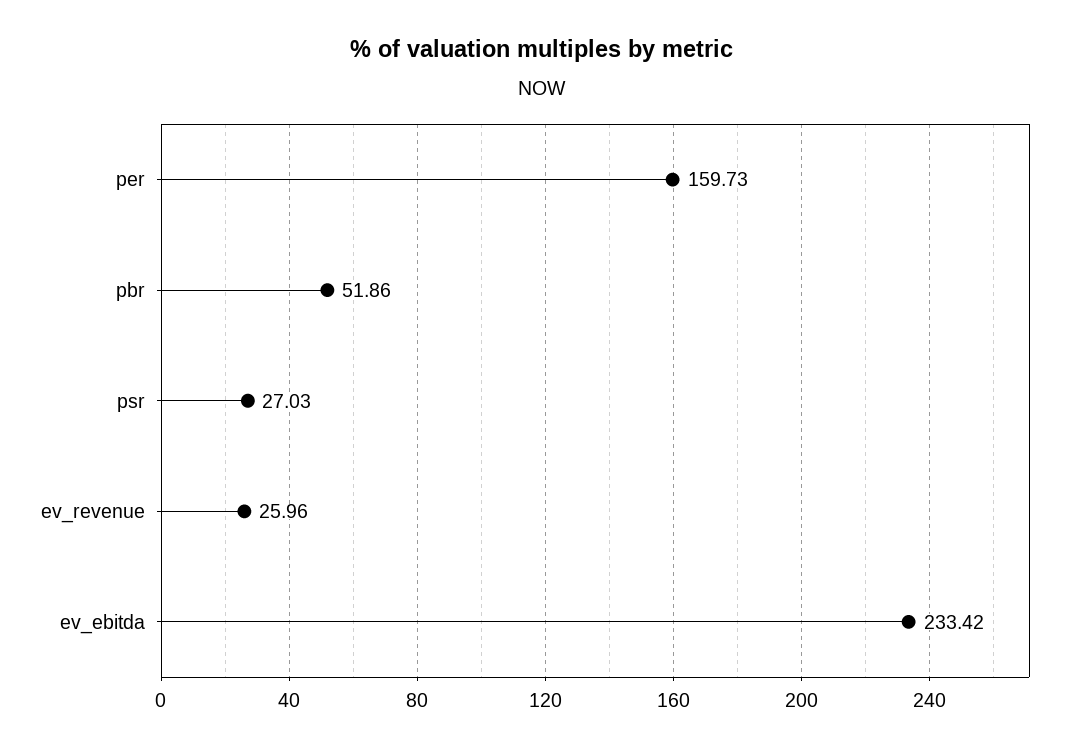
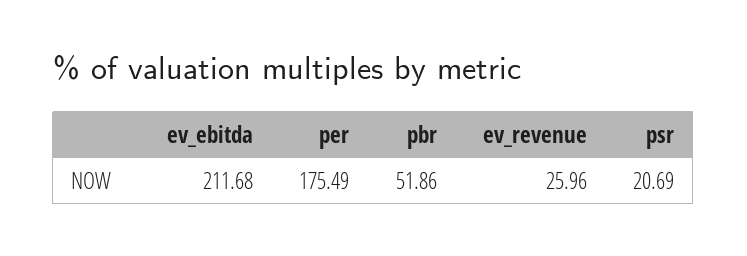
  {
-   "per": 159.73,
+   "per": 175.49,
    "pbr": 51.86,
-   "psr": 27.03,
+   "psr": 20.69,
    "ev_revenue": 25.96,
-   "ev_ebitda": 233.42
+   "ev_ebitda": 211.68
  }

